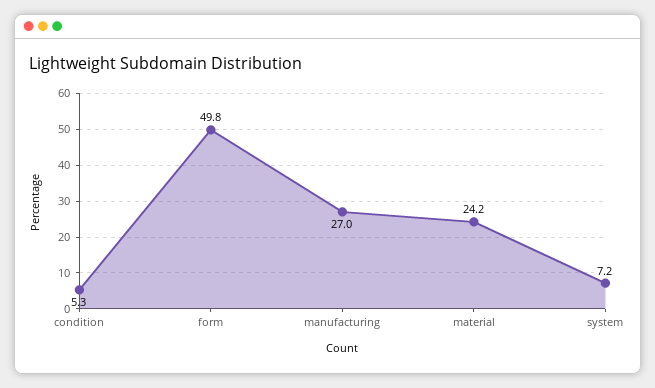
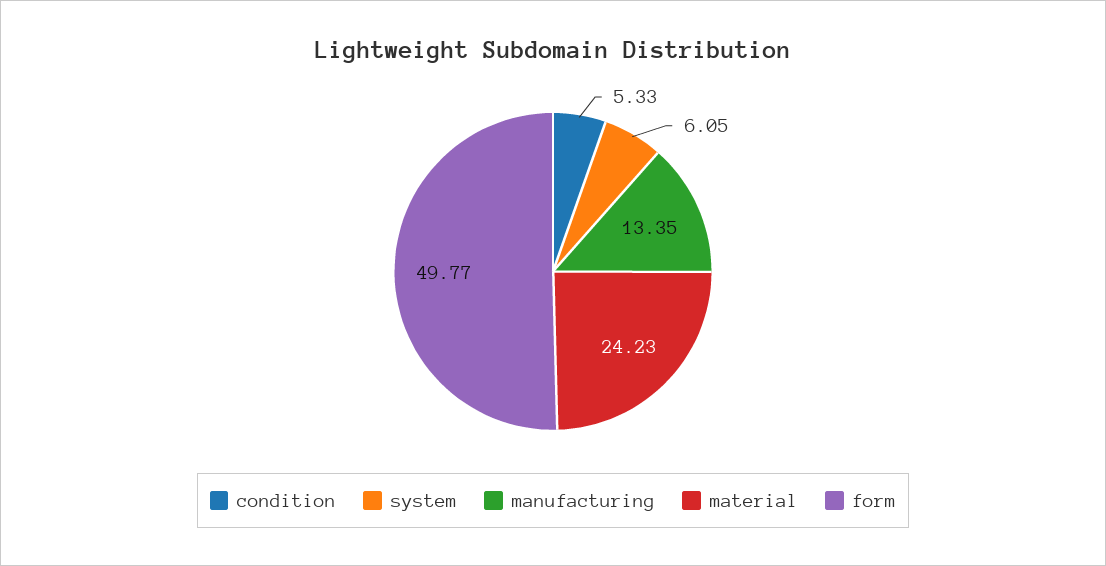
  {
    "condition": 5.33,
    "form": 49.77,
-   "manufacturing": 27,
+   "manufacturing": 13.35,
    "material": 24.23,
-   "system": 7.2
+   "system": 6.05
  }

